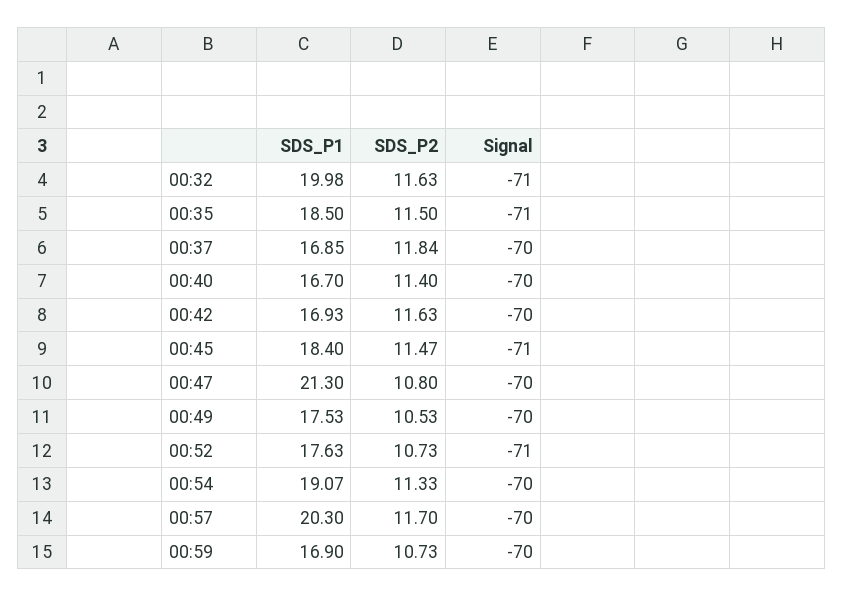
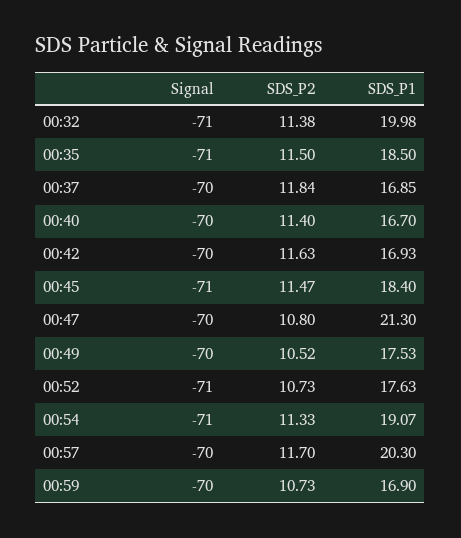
  {
    "SDS_P1": {
      "00:32": 19.98,
      "00:35": 18.5,
      "00:37": 16.85,
      "00:40": 16.7,
      "00:42": 16.93,
      "00:45": 18.4,
      "00:47": 21.3,
      "00:49": 17.53,
      "00:52": 17.63,
      "00:54": 19.07,
      "00:57": 20.3,
      "00:59": 16.9
    },
    "SDS_P2": {
-     "00:32": 11.63,
+     "00:32": 11.38,
      "00:35": 11.5,
      "00:37": 11.84,
      "00:40": 11.4,
      "00:42": 11.63,
      "00:45": 11.47,
      "00:47": 10.8,
-     "00:49": 10.53,
+     "00:49": 10.52,
      "00:52": 10.73,
      "00:54": 11.33,
      "00:57": 11.7,
      "00:59": 10.73
    },
    "Signal": {
      "00:32": -71,
      "00:35": -71,
      "00:37": -70,
      "00:40": -70,
      "00:42": -70,
      "00:45": -71,
      "00:47": -70,
      "00:49": -70,
      "00:52": -71,
-     "00:54": -70,
+     "00:54": -71,
      "00:57": -70,
      "00:59": -70
    }
  }

